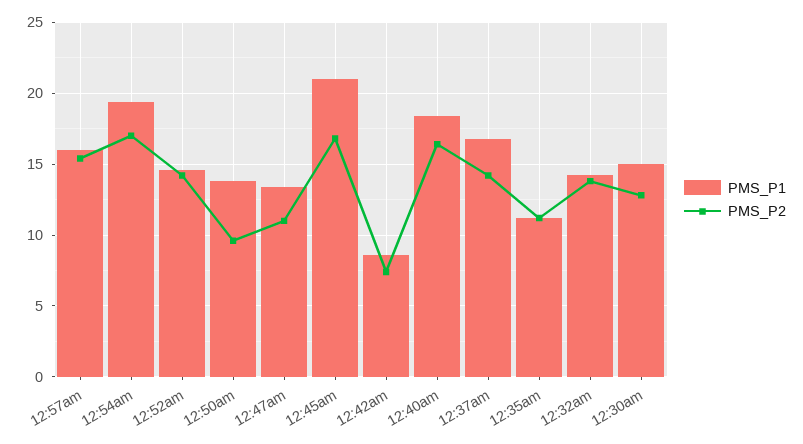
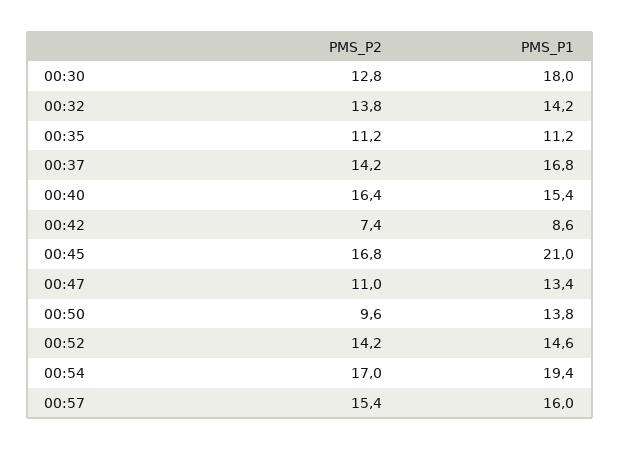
  {
    "PMS_P1": {
      "12:57am": 16,
      "12:54am": 19.4,
      "12:52am": 14.6,
      "12:50am": 13.8,
      "12:47am": 13.4,
      "12:45am": 21,
      "12:42am": 8.6,
-     "12:40am": 18.5,
+     "12:40am": 15.4,
      "12:37am": 16.8,
      "12:35am": 11.2,
      "12:32am": 14.2,
-     "12:30am": 15
+     "12:30am": 18
    },
    "PMS_P2": {
      "12:57am": 15.4,
      "12:54am": 17,
      "12:52am": 14.2,
      "12:50am": 9.6,
      "12:47am": 11,
      "12:45am": 16.8,
      "12:42am": 7.4,
      "12:40am": 16.4,
      "12:37am": 14.2,
      "12:35am": 11.2,
      "12:32am": 13.8,
      "12:30am": 12.8
    }
  }

